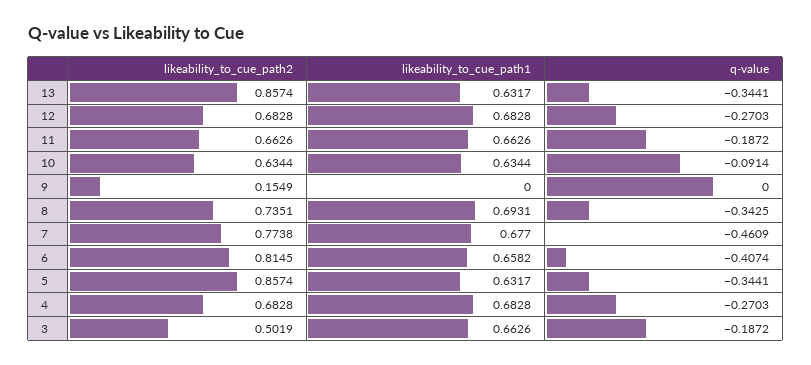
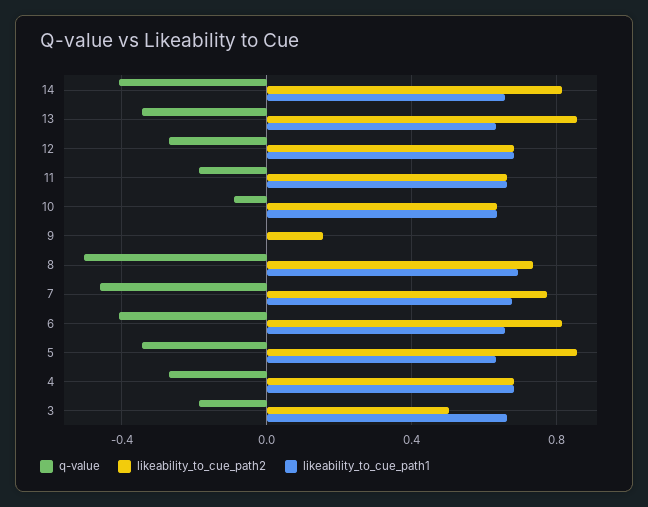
  {
    "likeability_to_cue_path2": {
      "13": 0.8574,
      "12": 0.6828,
      "11": 0.6626,
      "10": 0.6344,
      "9": 0.1549,
      "8": 0.7351,
      "7": 0.7738,
      "6": 0.8145,
      "5": 0.8574,
      "4": 0.6828,
-     "3": 0.5019
+     "3": 0.5019,
+     "14": 0.8
    },
    "likeability_to_cue_path1": {
      "13": 0.6317,
      "12": 0.6828,
      "11": 0.6626,
      "10": 0.6344,
      "9": 0,
      "8": 0.6931,
      "7": 0.677,
      "6": 0.6582,
      "5": 0.6317,
      "4": 0.6828,
-     "3": 0.6626
+     "3": 0.6626,
+     "14": 0.65
    },
    "q-value": {
      "13": -0.3441,
      "12": -0.2703,
      "11": -0.1872,
      "10": -0.0914,
      "9": 0,
-     "8": -0.3425,
+     "8": -0.5,
      "7": -0.4609,
      "6": -0.4074,
      "5": -0.3441,
      "4": -0.2703,
-     "3": -0.1872
+     "3": -0.1872,
+     "14": -0.4
    }
  }

